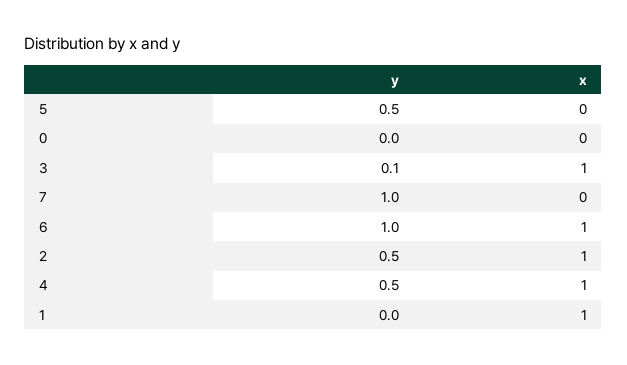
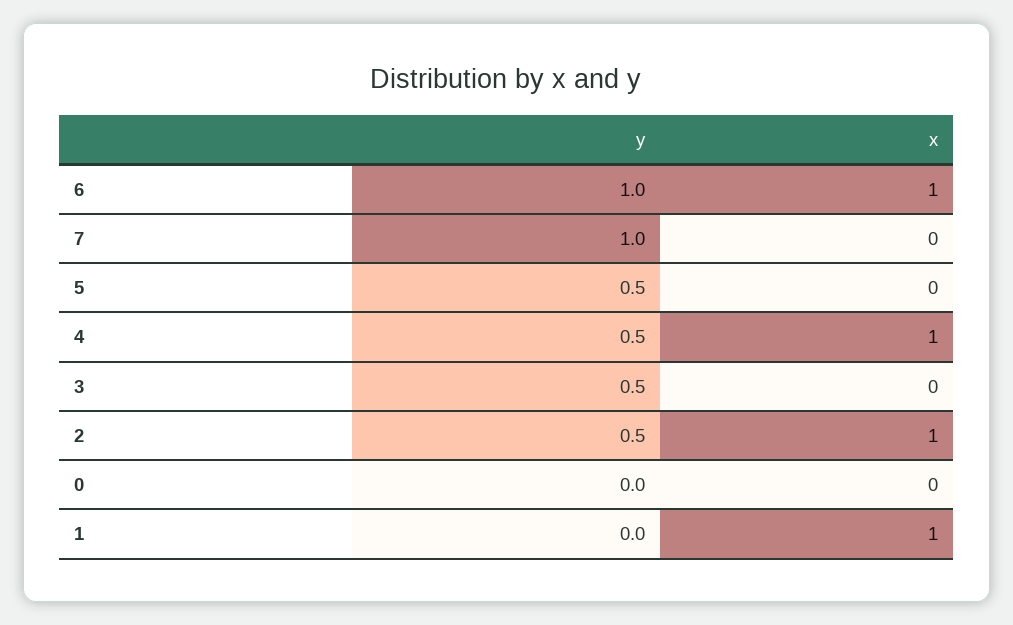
  {
    "y": {
      "5": 0.5,
      "0": 0,
-     "3": 0.1,
+     "3": 0.5,
      "7": 1,
      "6": 1,
      "2": 0.5,
      "4": 0.5,
      "1": 0
    },
    "x": {
      "5": 0,
      "0": 0,
-     "3": 1,
+     "3": 0,
      "7": 0,
      "6": 1,
      "2": 1,
      "4": 1,
      "1": 1
    }
  }

